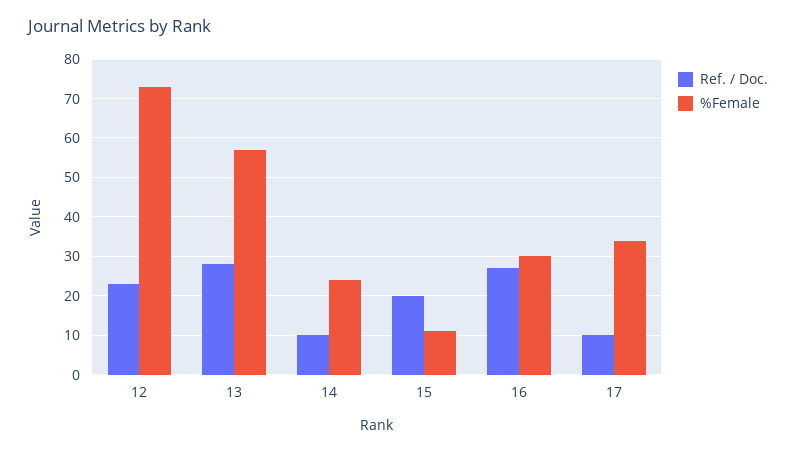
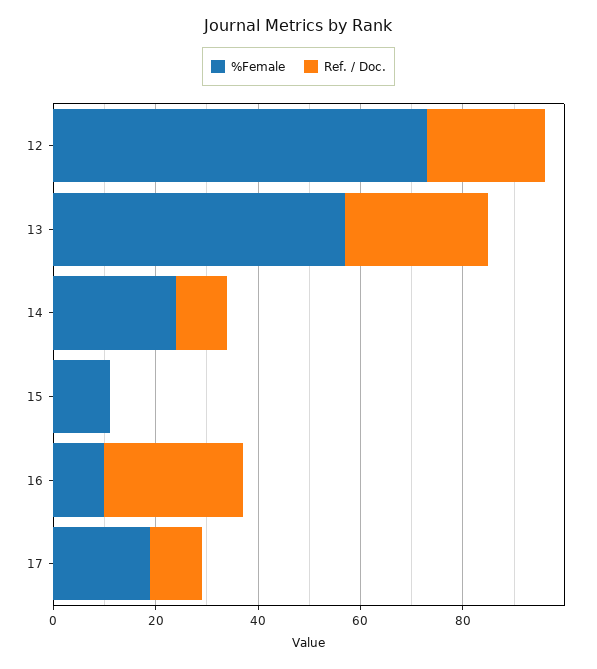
  {
    "Ref. / Doc.": {
      "12": 25,
      "13": 30,
      "14": 10,
-     "15": 20,
+     "15": 0,
      "16": 25,
      "17": 10
    },
    "%Female": {
      "12": 75,
      "13": 55,
      "14": 25,
      "15": 10,
-     "16": 30,
+     "16": 10,
-     "17": 35
+     "17": 20
    }
  }

